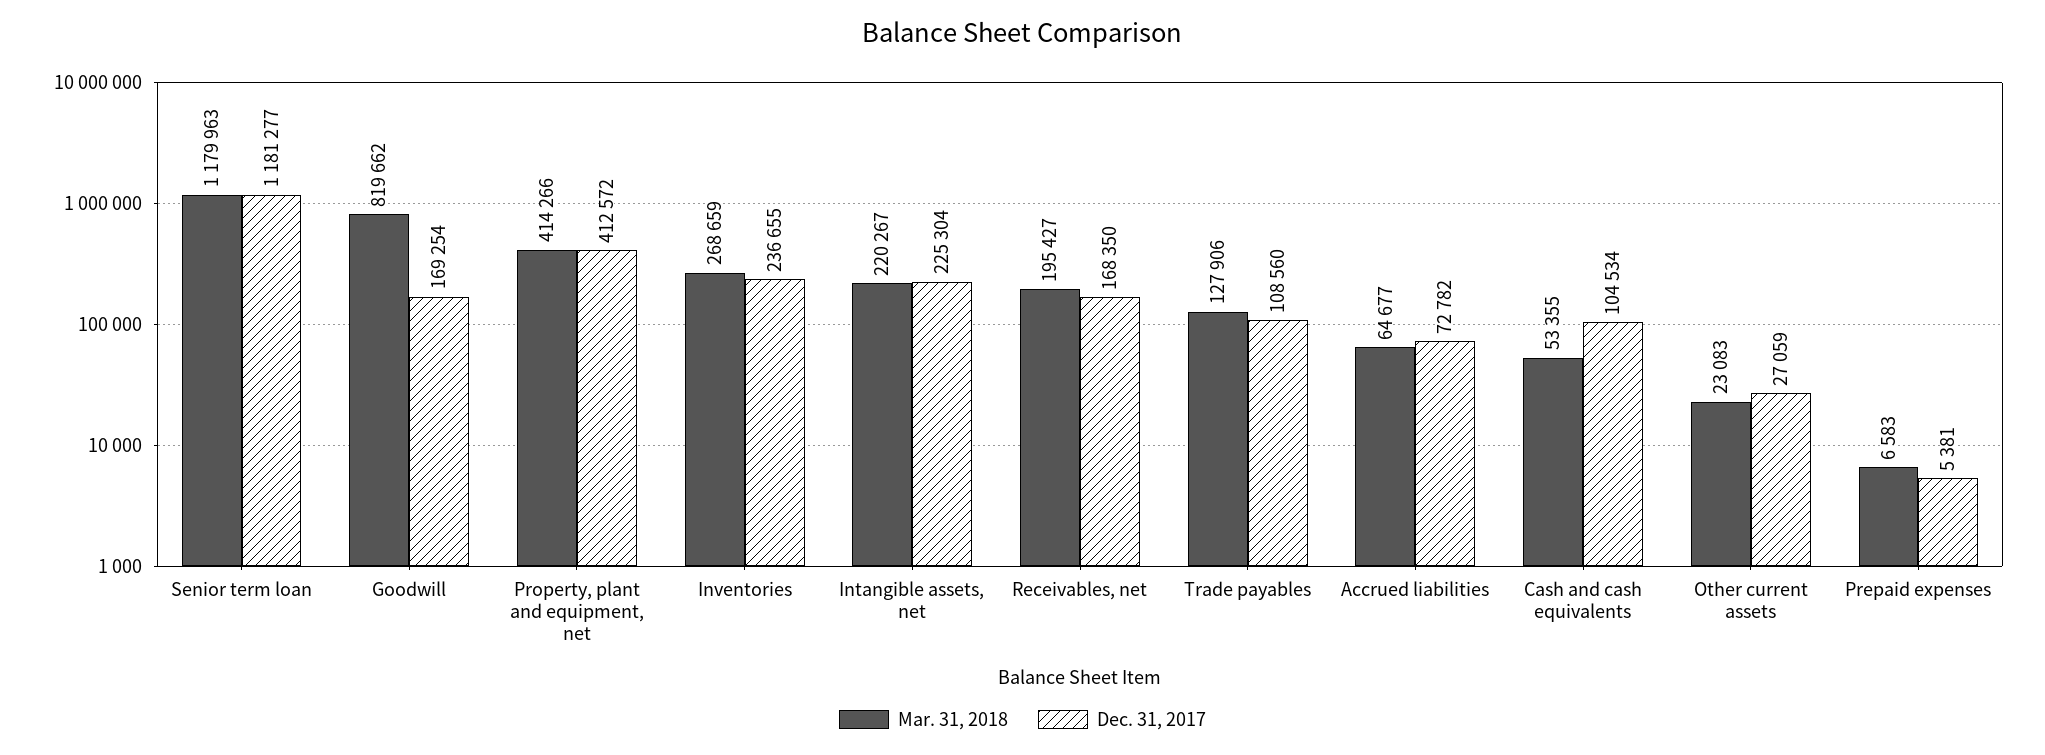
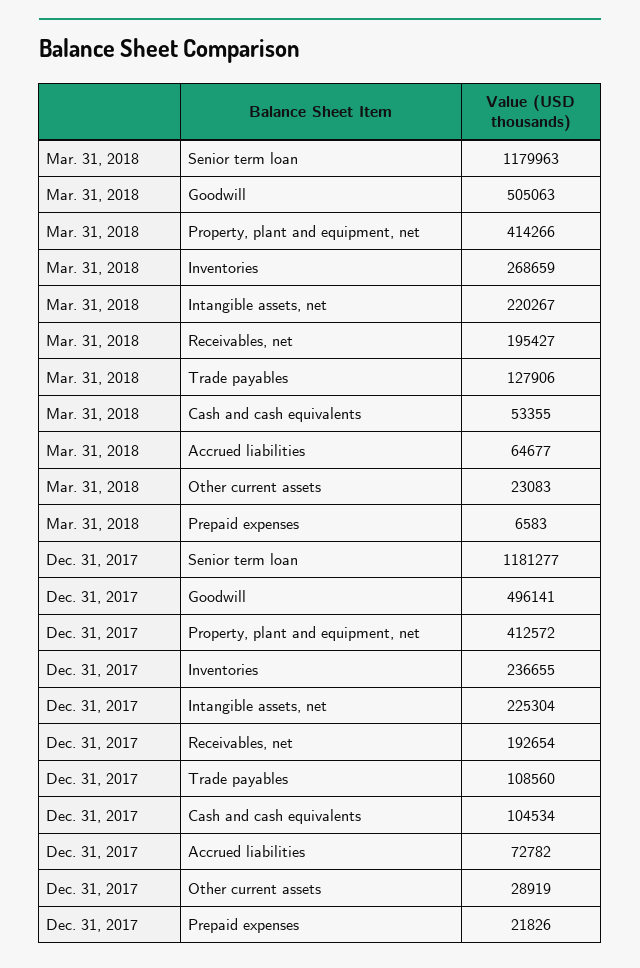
  {
    "Mar. 31, 2018": {
      "Senior term loan": 1179963,
-     "Goodwill": 819662,
+     "Goodwill": 505063,
      "Property, plant and equipment, net": 414266,
      "Inventories": 268659,
      "Intangible assets, net": 220267,
      "Receivables, net": 195427,
      "Trade payables": 127906,
      "Accrued liabilities": 64677,
      "Cash and cash equivalents": 53355,
      "Other current assets": 23083,
      "Prepaid expenses": 6583
    },
    "Dec. 31, 2017": {
      "Senior term loan": 1181277,
-     "Goodwill": 169254,
+     "Goodwill": 496141,
      "Property, plant and equipment, net": 412572,
      "Inventories": 236655,
      "Intangible assets, net": 225304,
-     "Receivables, net": 168350,
+     "Receivables, net": 192654,
      "Trade payables": 108560,
      "Accrued liabilities": 72782,
      "Cash and cash equivalents": 104534,
-     "Other current assets": 27059,
+     "Other current assets": 28919,
-     "Prepaid expenses": 5381
+     "Prepaid expenses": 21826
    }
  }

